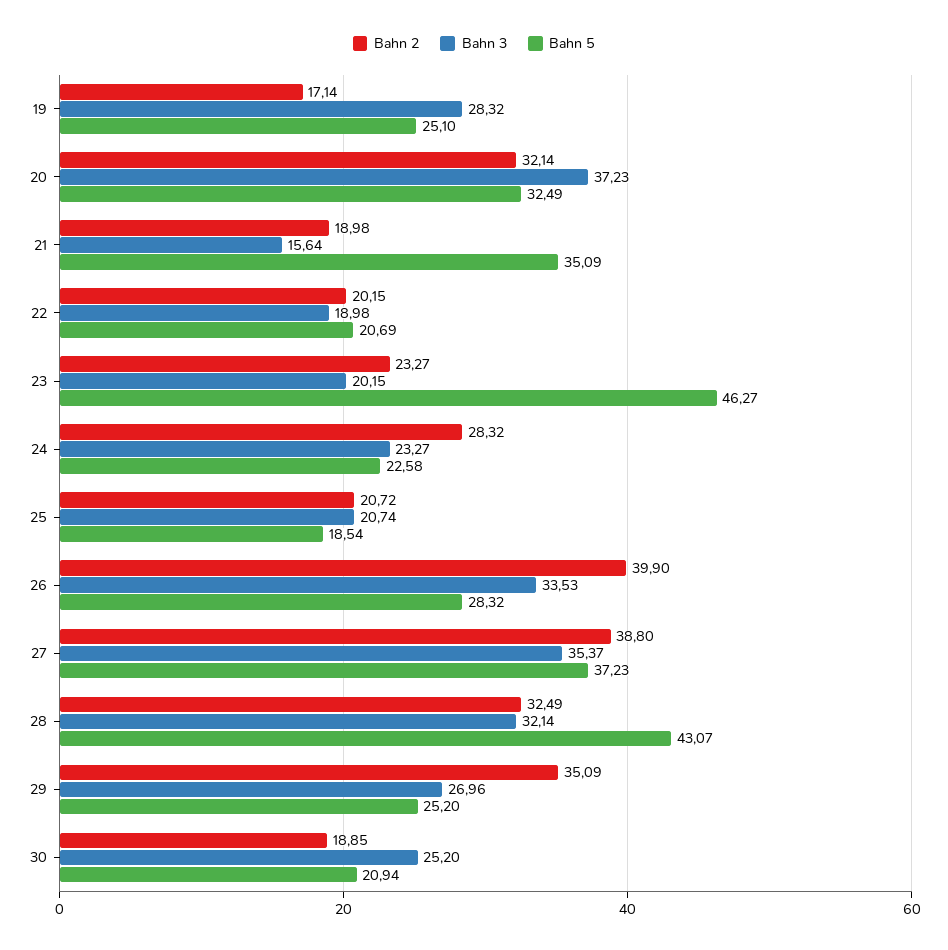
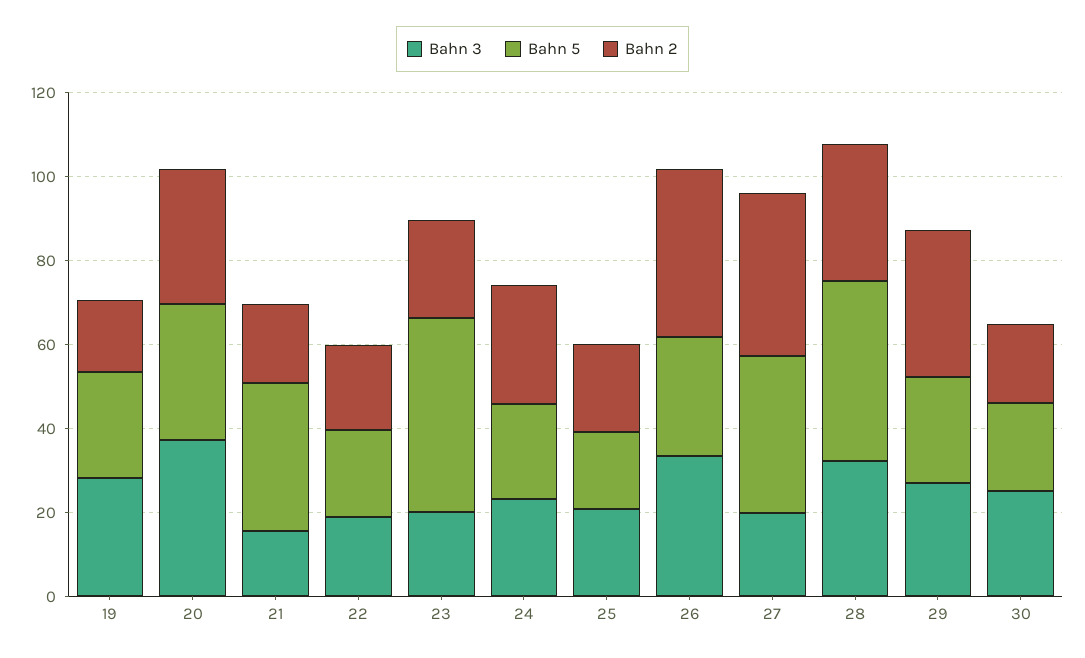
  {
    "Bahn 2": {
      "19": 17.14,
      "20": 32.14,
      "21": 18.98,
      "22": 20.15,
      "23": 23.27,
      "24": 28.32,
      "25": 20.72,
      "26": 39.9,
      "27": 38.8,
      "28": 32.49,
      "29": 35.09,
      "30": 18.85
    },
    "Bahn 3": {
      "19": 28.32,
      "20": 37.23,
      "21": 15.64,
      "22": 18.98,
      "23": 20.15,
      "24": 23.27,
      "25": 20.74,
      "26": 33.53,
-     "27": 35.37,
+     "27": 20,
      "28": 32.14,
      "29": 26.96,
      "30": 25.2
    },
    "Bahn 5": {
      "19": 25.1,
      "20": 32.49,
      "21": 35.09,
      "22": 20.69,
      "23": 46.27,
      "24": 22.58,
      "25": 18.54,
      "26": 28.32,
      "27": 37.23,
      "28": 43.07,
      "29": 25.2,
      "30": 20.94
    }
  }

